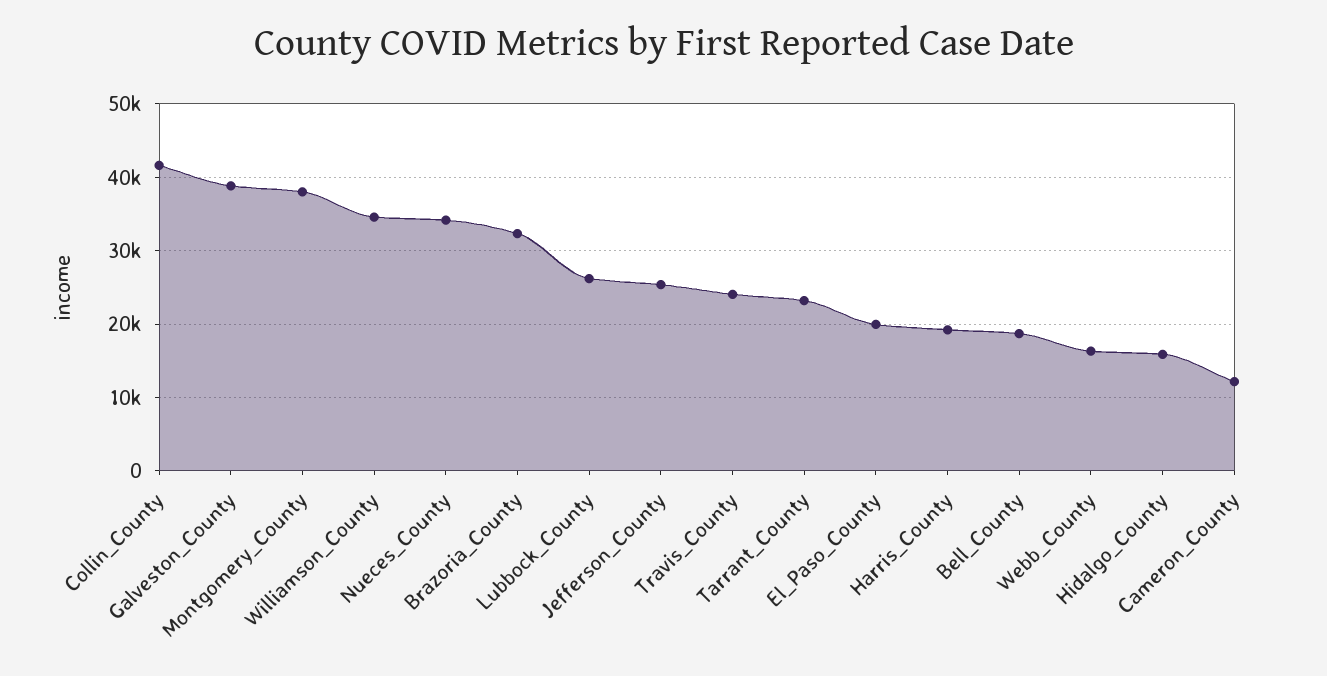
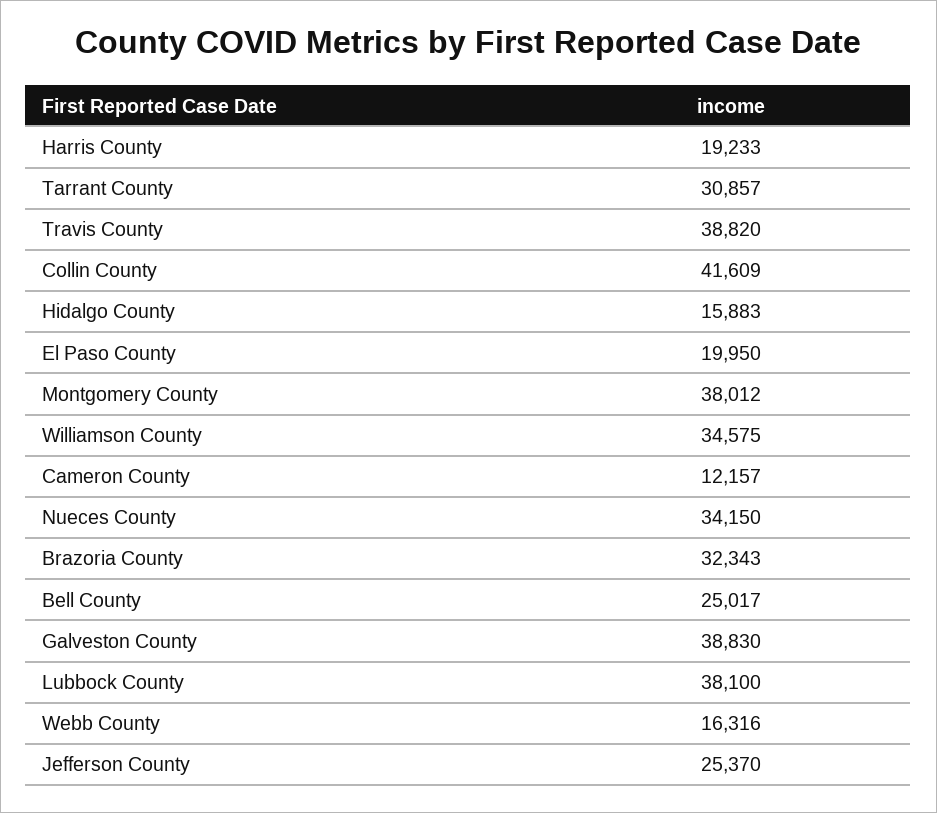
  {
    "Collin_County": 41609,
    "Galveston_County": 38830,
    "Montgomery_County": 38012,
    "Williamson_County": 34575,
    "Nueces_County": 34150,
    "Brazoria_County": 32343,
-   "Lubbock_County": 26000,
+   "Lubbock_County": 38100,
    "Jefferson_County": 25370,
-   "Travis_County": 24000,
+   "Travis_County": 38820,
-   "Tarrant_County": 23000,
+   "Tarrant_County": 30857,
    "El_Paso_County": 19950,
    "Harris_County": 19233,
-   "Bell_County": 19000,
+   "Bell_County": 25017,
    "Webb_County": 16316,
    "Hidalgo_County": 15883,
    "Cameron_County": 12157
  }

